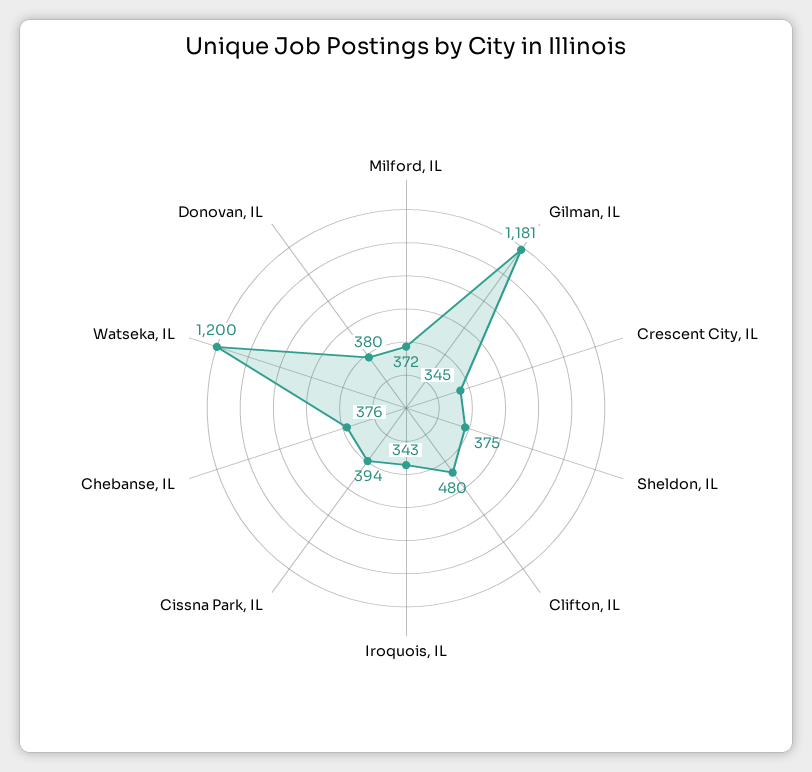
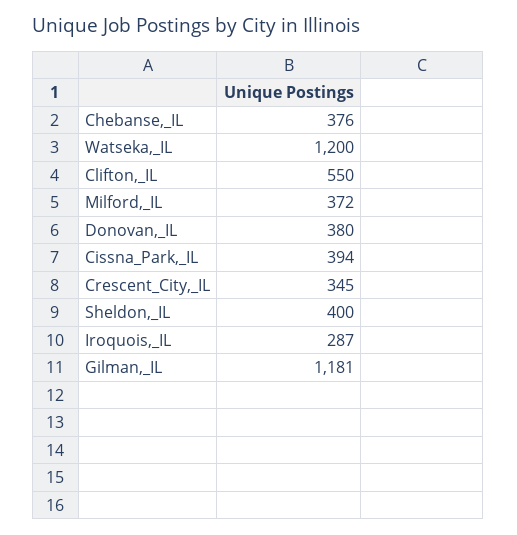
  {
    "Milford, IL": 372,
    "Gilman, IL": 1181,
    "Crescent City, IL": 345,
-   "Sheldon, IL": 375,
+   "Sheldon, IL": 400,
-   "Clifton, IL": 480,
+   "Clifton, IL": 550,
-   "Iroquois, IL": 343,
+   "Iroquois, IL": 287,
    "Cissna Park, IL": 394,
    "Chebanse, IL": 376,
    "Watseka, IL": 1200,
    "Donovan, IL": 380
  }

